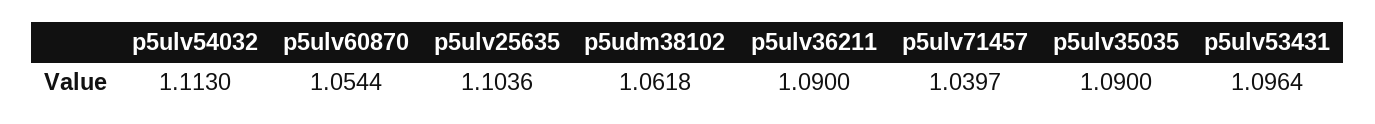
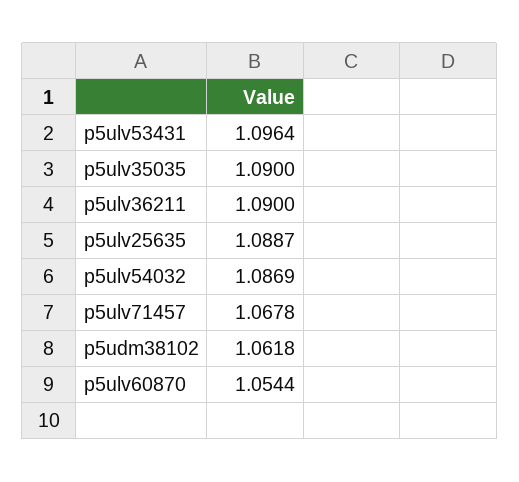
  {
-   "p5ulv54032": 1.113,
+   "p5ulv54032": 1.0869,
    "p5ulv60870": 1.0544,
-   "p5ulv25635": 1.1036,
+   "p5ulv25635": 1.0887,
    "p5udm38102": 1.0618,
    "p5ulv36211": 1.09,
-   "p5ulv71457": 1.0397,
+   "p5ulv71457": 1.0678,
    "p5ulv35035": 1.09,
    "p5ulv53431": 1.0964
  }

